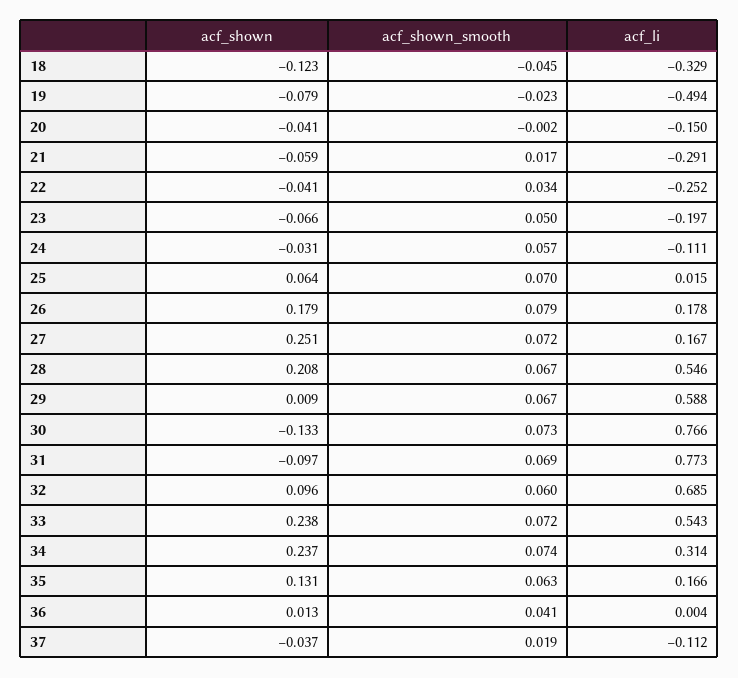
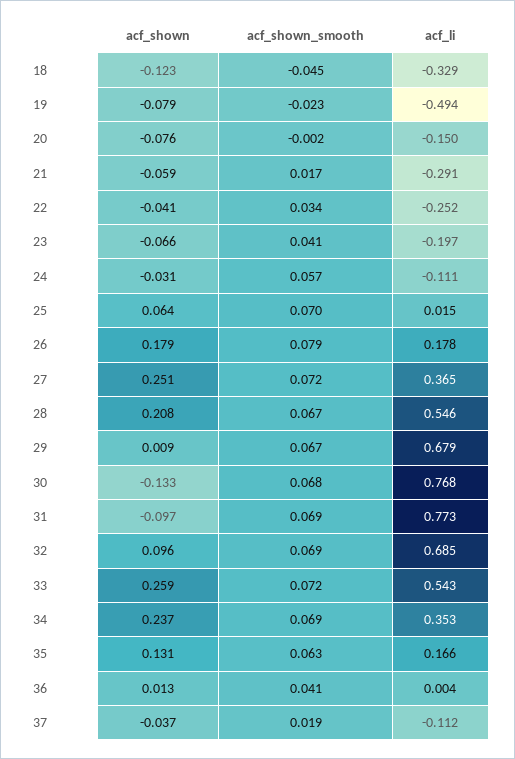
  {
    "acf_shown": {
      "18": -0.123,
      "19": -0.079,
-     "20": -0.041,
+     "20": -0.076,
      "21": -0.059,
      "22": -0.041,
      "23": -0.066,
      "24": -0.031,
      "25": 0.064,
      "26": 0.179,
      "27": 0.251,
      "28": 0.208,
      "29": 0.009,
      "30": -0.133,
      "31": -0.097,
      "32": 0.096,
-     "33": 0.238,
+     "33": 0.259,
      "34": 0.237,
      "35": 0.131,
      "36": 0.013,
      "37": -0.037
    },
    "acf_shown_smooth": {
      "18": -0.045,
      "19": -0.023,
      "20": -0.002,
      "21": 0.017,
      "22": 0.034,
-     "23": 0.05,
+     "23": 0.041,
      "24": 0.057,
      "25": 0.07,
      "26": 0.079,
      "27": 0.072,
      "28": 0.067,
      "29": 0.067,
-     "30": 0.073,
+     "30": 0.068,
      "31": 0.069,
-     "32": 0.06,
+     "32": 0.069,
      "33": 0.072,
-     "34": 0.074,
+     "34": 0.069,
      "35": 0.063,
      "36": 0.041,
      "37": 0.019
    },
    "acf_li": {
      "18": -0.329,
      "19": -0.494,
      "20": -0.15,
      "21": -0.291,
      "22": -0.252,
      "23": -0.197,
      "24": -0.111,
      "25": 0.015,
      "26": 0.178,
-     "27": 0.167,
+     "27": 0.365,
      "28": 0.546,
-     "29": 0.588,
+     "29": 0.679,
-     "30": 0.766,
+     "30": 0.768,
      "31": 0.773,
      "32": 0.685,
      "33": 0.543,
-     "34": 0.314,
+     "34": 0.353,
      "35": 0.166,
      "36": 0.004,
      "37": -0.112
    }
  }

